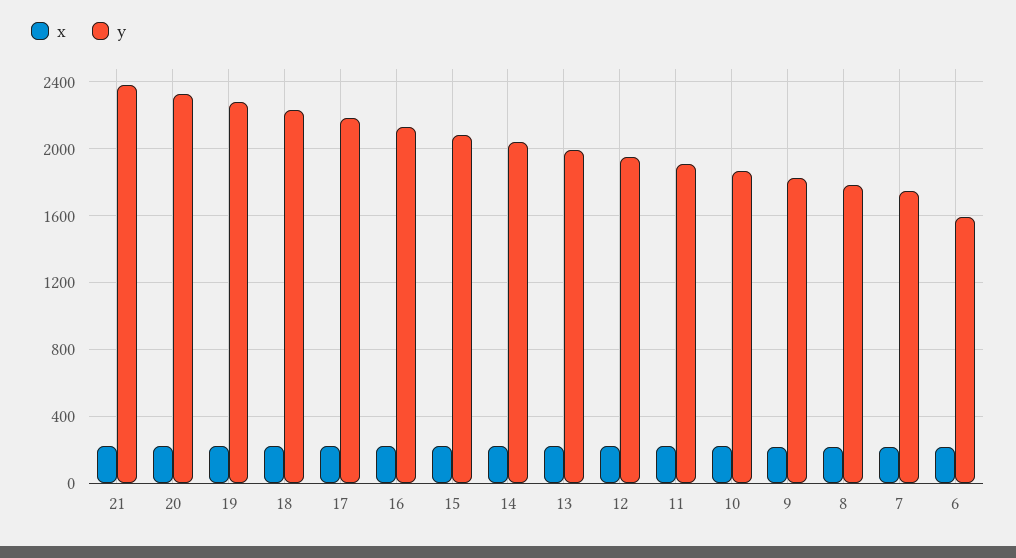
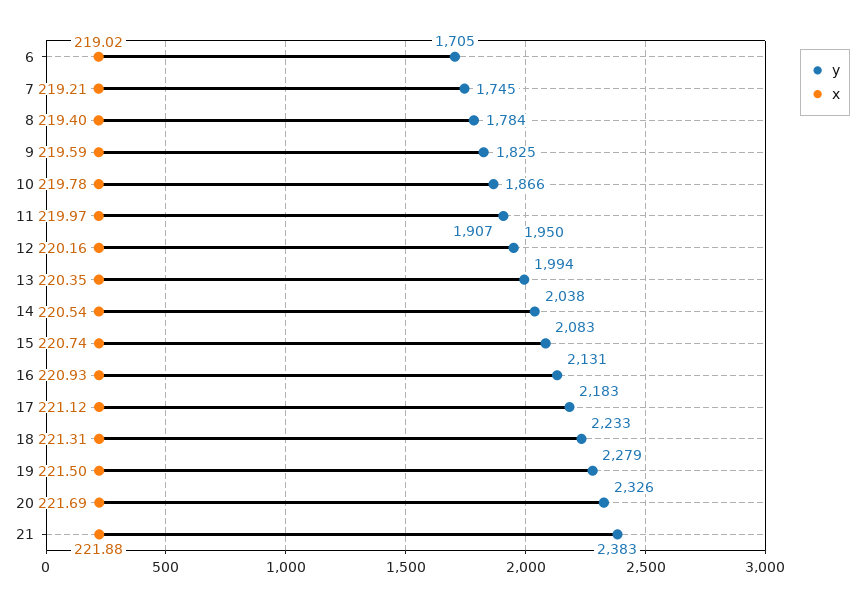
  {
    "x": {
      "21": 221.88,
      "20": 221.69,
      "19": 221.5,
      "18": 221.31,
      "17": 221.12,
      "16": 220.93,
      "15": 220.74,
      "14": 220.54,
      "13": 220.35,
      "12": 220.16,
      "11": 219.97,
      "10": 219.78,
      "9": 219.59,
      "8": 219.4,
      "7": 219.21,
      "6": 219.02
    },
    "y": {
      "21": 2383,
      "20": 2326,
      "19": 2279,
      "18": 2233,
      "17": 2183,
      "16": 2131,
      "15": 2083,
      "14": 2038,
      "13": 1994,
      "12": 1950,
      "11": 1907,
      "10": 1866,
      "9": 1825,
      "8": 1784,
      "7": 1745,
-     "6": 1600
+     "6": 1705
    }
  }

